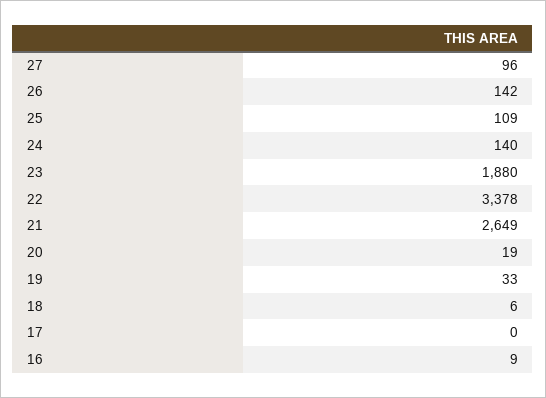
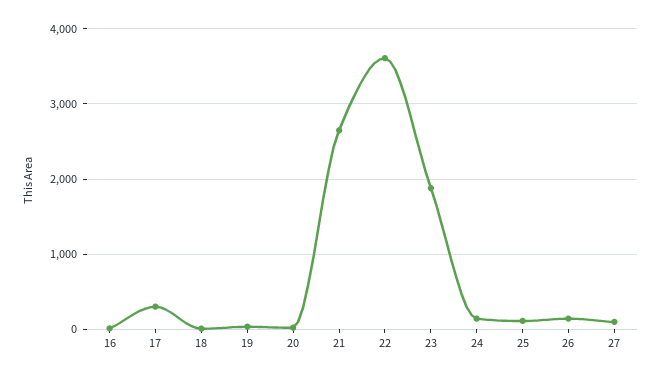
  {
    "27": 96,
    "26": 142,
    "25": 109,
    "24": 140,
    "23": 1880,
-   "22": 3378,
+   "22": 3600,
    "21": 2649,
    "20": 19,
    "19": 33,
    "18": 6,
-   "17": 0,
+   "17": 300,
    "16": 9
  }

